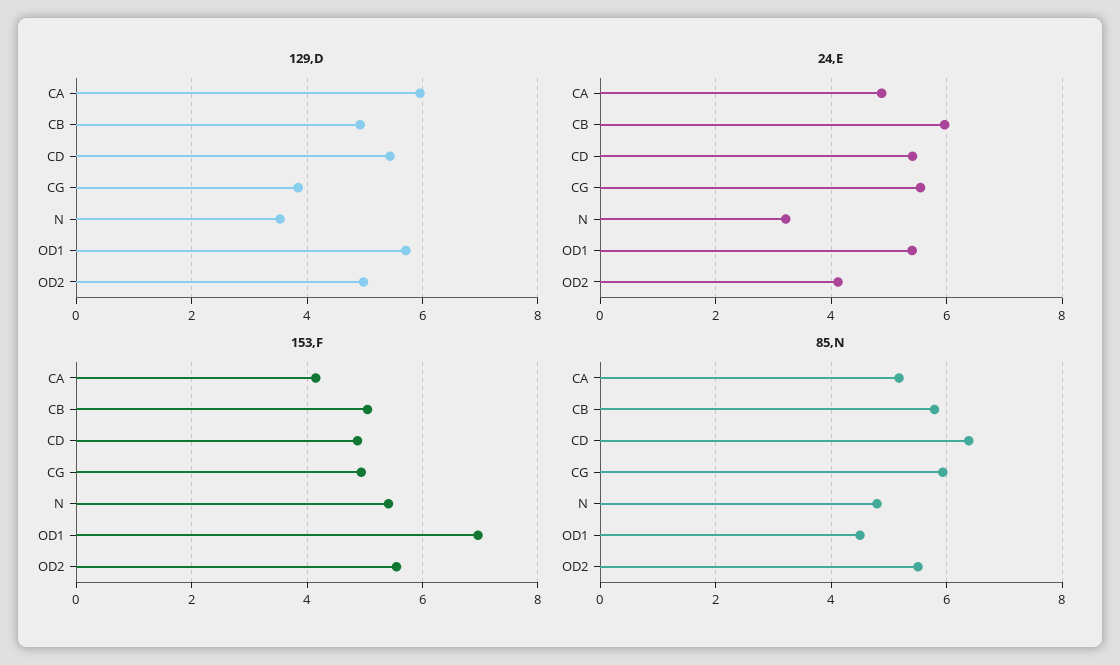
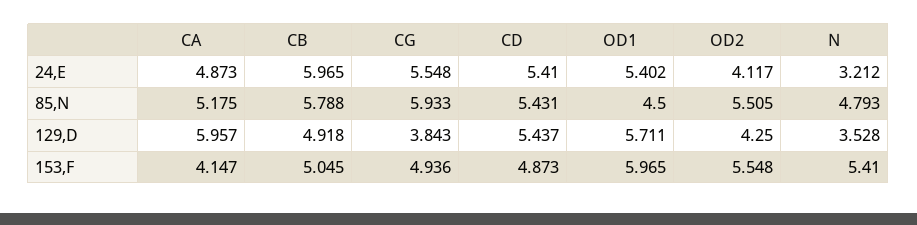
  {
    "129,D": {
      "CA": 5.957,
      "CB": 4.918,
      "CD": 5.437,
      "CG": 3.843,
      "N": 3.528,
      "OD1": 5.711,
-     "OD2": 5
+     "OD2": 4.25
    },
    "24,E": {
      "CA": 4.873,
      "CB": 5.965,
      "CD": 5.41,
      "CG": 5.548,
      "N": 3.212,
      "OD1": 5.402,
      "OD2": 4.117
    },
    "153,F": {
      "CA": 4.147,
      "CB": 5.045,
      "CD": 4.873,
      "CG": 4.936,
      "N": 5.41,
-     "OD1": 7,
+     "OD1": 5.965,
      "OD2": 5.548
    },
    "85,N": {
      "CA": 5.175,
      "CB": 5.788,
-     "CD": 6.4,
+     "CD": 5.431,
      "CG": 5.933,
      "N": 4.793,
      "OD1": 4.5,
      "OD2": 5.505
    }
  }

